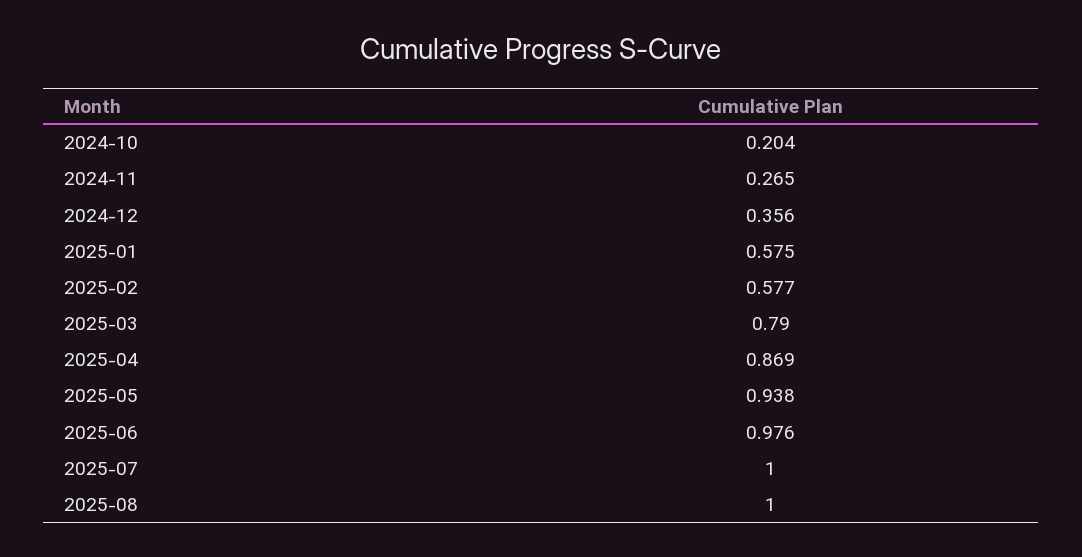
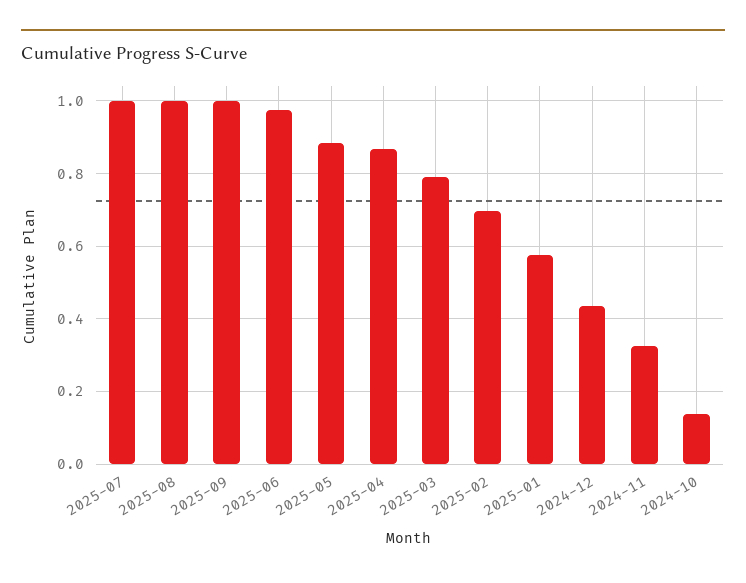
  {
-   "2024-10": 0.204,
+   "2024-10": 0.14,
-   "2024-11": 0.265,
+   "2024-11": 0.32,
-   "2024-12": 0.356,
+   "2024-12": 0.44,
    "2025-01": 0.575,
-   "2025-02": 0.577,
+   "2025-02": 0.7,
    "2025-03": 0.79,
    "2025-04": 0.869,
-   "2025-05": 0.938,
+   "2025-05": 0.88,
    "2025-06": 0.976,
    "2025-07": 1,
-   "2025-08": 1
+   "2025-08": 1,
+   "2025-09": 1
  }

